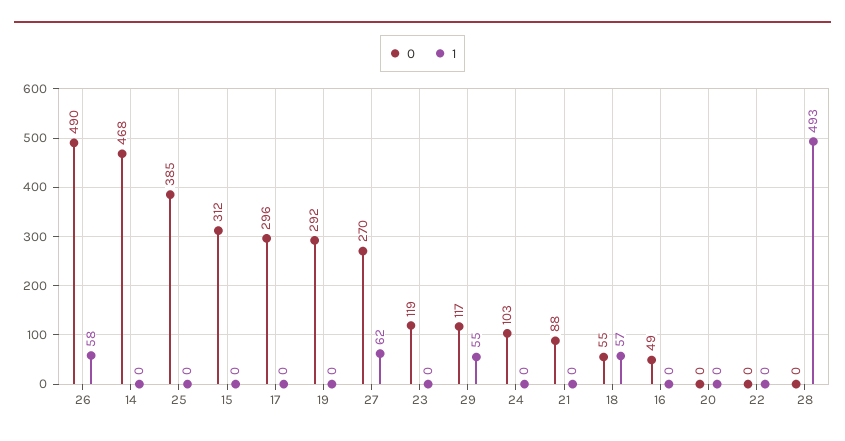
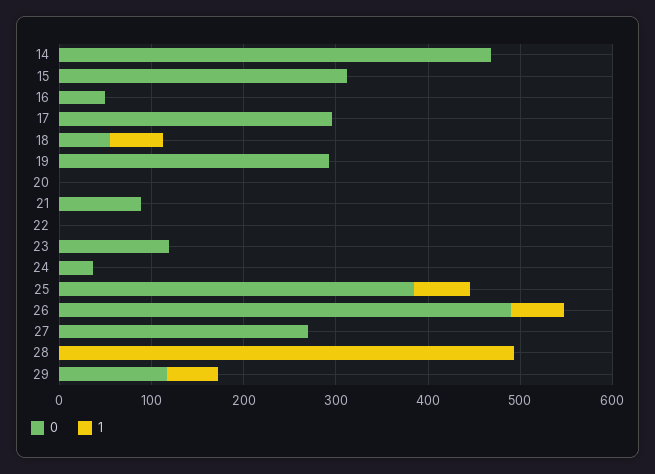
  {
    "0": {
      "26": 490,
      "14": 468,
      "25": 385,
      "15": 312,
      "17": 296,
      "19": 292,
      "27": 270,
      "23": 119,
      "29": 117,
-     "24": 103,
+     "24": 40,
      "21": 88,
      "18": 55,
      "16": 49,
      "20": 0,
      "22": 0,
      "28": 0
    },
    "1": {
      "26": 58,
      "14": 0,
-     "25": 0,
+     "25": 60,
      "15": 0,
      "17": 0,
      "19": 0,
-     "27": 62,
+     "27": 0,
      "23": 0,
      "29": 55,
      "24": 0,
      "21": 0,
      "18": 57,
      "16": 0,
      "20": 0,
      "22": 0,
      "28": 493
    }
  }

